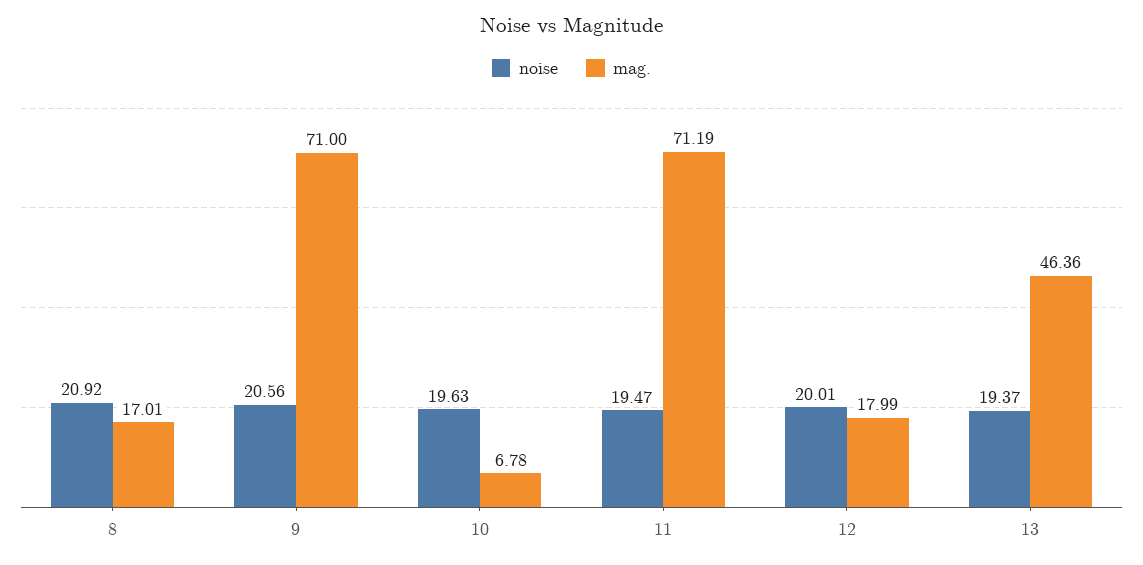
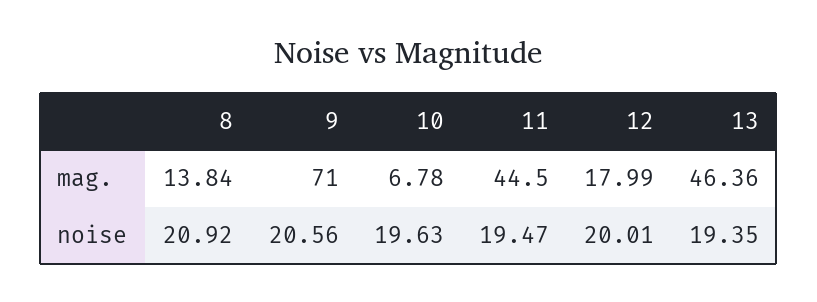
  {
    "noise": {
      "8": 20.92,
      "9": 20.56,
      "10": 19.63,
      "11": 19.47,
      "12": 20.01,
-     "13": 19.37
+     "13": 19.35
    },
    "mag.": {
-     "8": 17.01,
+     "8": 13.84,
      "9": 71,
      "10": 6.78,
-     "11": 71.19,
+     "11": 44.5,
      "12": 17.99,
      "13": 46.36
    }
  }

